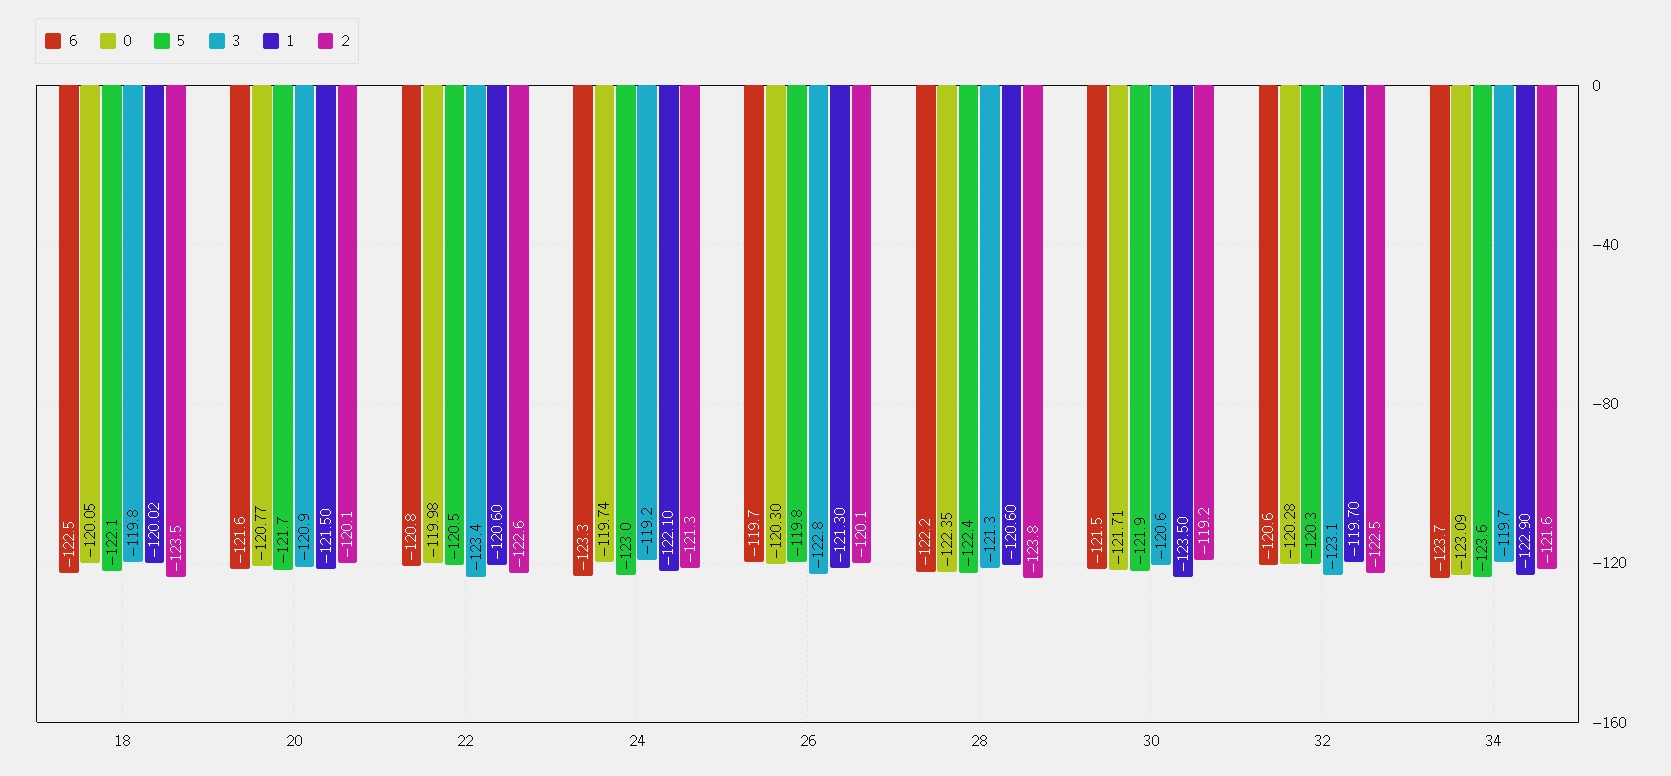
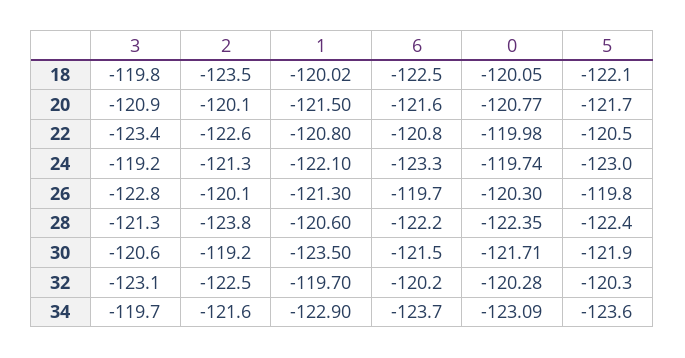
  {
    "6": {
      "18": -122.5,
      "20": -121.6,
      "22": -120.8,
      "24": -123.3,
      "26": -119.7,
      "28": -122.2,
      "30": -121.5,
-     "32": -120.6,
+     "32": -120.2,
      "34": -123.7
    },
    "0": {
      "18": -120.05,
      "20": -120.77,
      "22": -119.98,
      "24": -119.74,
      "26": -120.3,
      "28": -122.35,
      "30": -121.71,
      "32": -120.28,
      "34": -123.09
    },
    "5": {
      "18": -122.1,
      "20": -121.7,
      "22": -120.5,
      "24": -123,
      "26": -119.8,
      "28": -122.4,
      "30": -121.9,
      "32": -120.3,
      "34": -123.6
    },
    "3": {
      "18": -119.8,
      "20": -120.9,
      "22": -123.4,
      "24": -119.2,
      "26": -122.8,
      "28": -121.3,
      "30": -120.6,
      "32": -123.1,
      "34": -119.7
    },
    "1": {
      "18": -120.02,
      "20": -121.5,
-     "22": -120.6,
+     "22": -120.8,
      "24": -122.1,
      "26": -121.3,
      "28": -120.6,
      "30": -123.5,
      "32": -119.7,
      "34": -122.9
    },
    "2": {
      "18": -123.5,
      "20": -120.1,
      "22": -122.6,
      "24": -121.3,
      "26": -120.1,
      "28": -123.8,
      "30": -119.2,
      "32": -122.5,
      "34": -121.6
    }
  }

